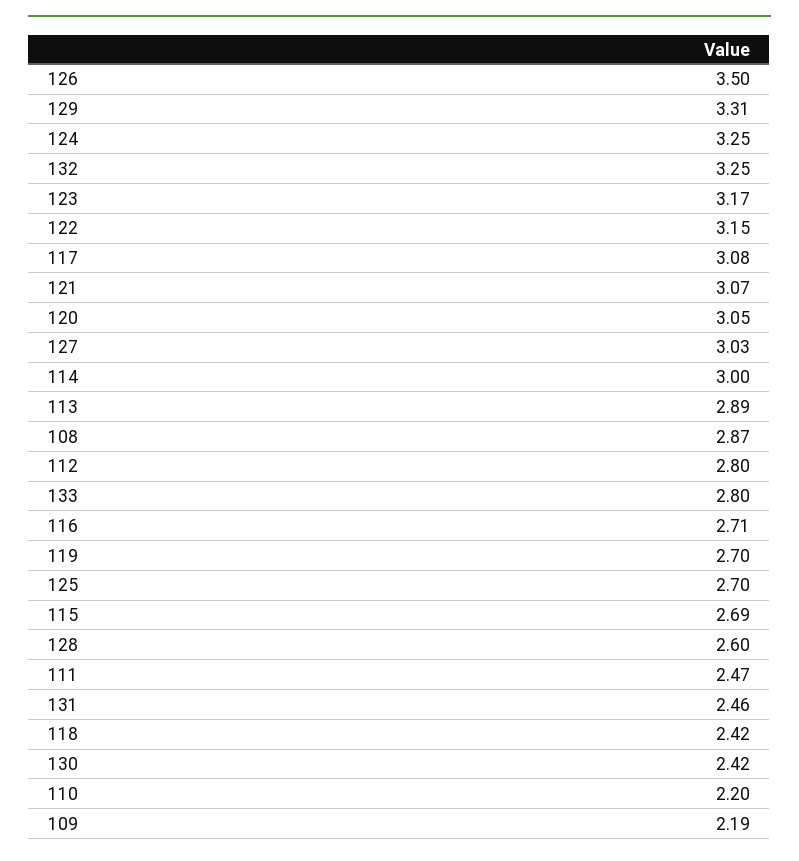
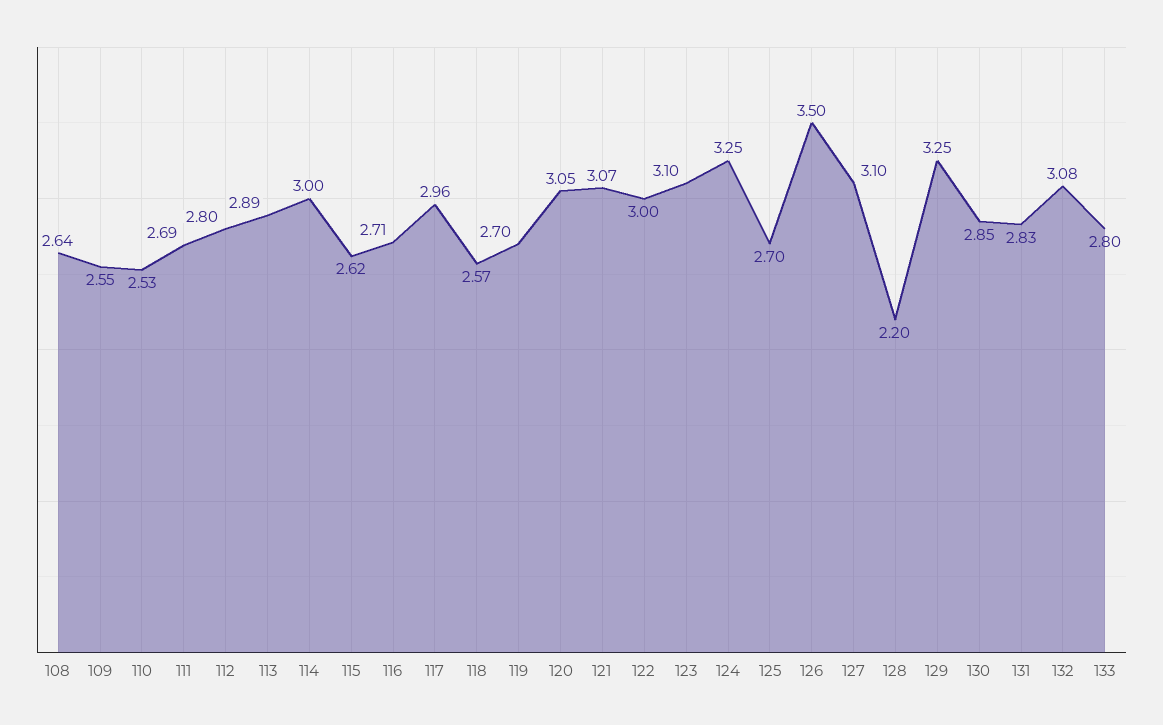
  {
    "126": 3.5,
-   "129": 3.31,
+   "129": 3.25,
    "124": 3.25,
-   "132": 3.25,
+   "132": 3.08,
-   "123": 3.17,
+   "123": 3.1,
-   "122": 3.15,
+   "122": 3,
-   "117": 3.08,
+   "117": 2.96,
    "121": 3.07,
    "120": 3.05,
-   "127": 3.03,
+   "127": 3.1,
    "114": 3,
    "113": 2.89,
-   "108": 2.87,
+   "108": 2.64,
    "112": 2.8,
    "133": 2.8,
    "116": 2.71,
    "119": 2.7,
    "125": 2.7,
-   "115": 2.69,
+   "115": 2.62,
-   "128": 2.6,
+   "128": 2.2,
-   "111": 2.47,
+   "111": 2.69,
-   "131": 2.46,
+   "131": 2.83,
-   "118": 2.42,
+   "118": 2.57,
-   "130": 2.42,
+   "130": 2.85,
-   "110": 2.2,
+   "110": 2.53,
-   "109": 2.19
+   "109": 2.55
  }

